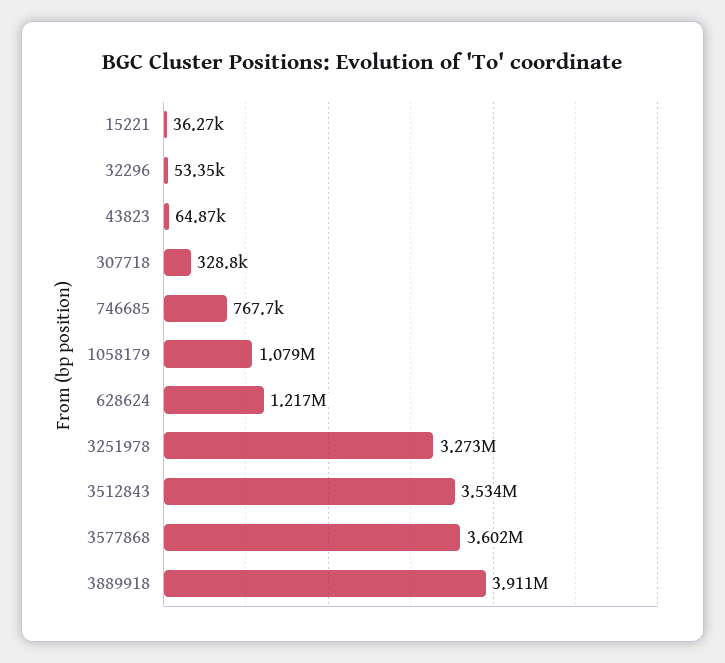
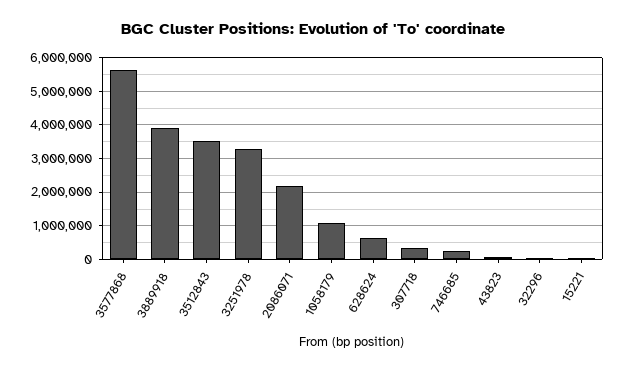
  {
    "15221": 36270,
    "32296": 53350,
    "43823": 64870,
    "307718": 328800,
-   "746685": 767700,
+   "746685": 200000,
    "1058179": 1079000,
-   "628624": 1217000,
+   "628624": 600000,
    "3251978": 3273000,
    "3512843": 3534000,
-   "3577868": 3602000,
+   "3577868": 5600000,
-   "3889918": 3911000
+   "3889918": 3911000,
+   "2086071": 2200000
  }

